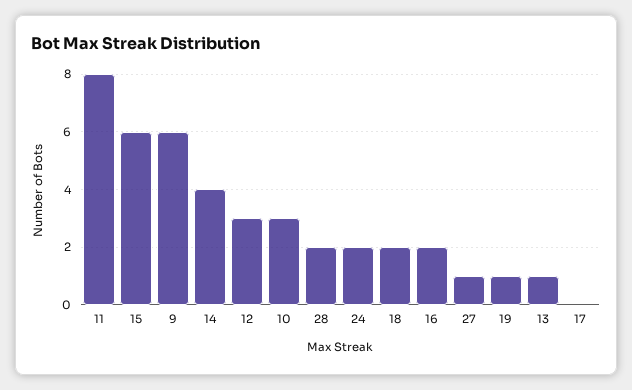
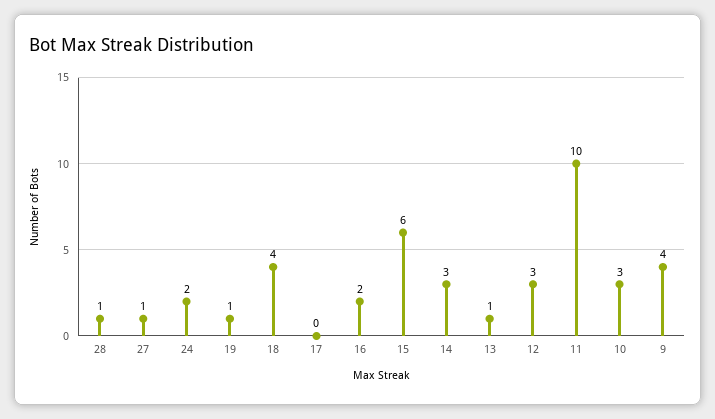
  {
-   "11": 8,
+   "11": 10,
    "15": 6,
-   "9": 6,
+   "9": 4,
-   "14": 4,
+   "14": 3,
    "12": 3,
    "10": 3,
-   "28": 2,
+   "28": 1,
    "24": 2,
-   "18": 2,
+   "18": 4,
    "16": 2,
    "27": 1,
    "19": 1,
    "13": 1,
    "17": 0
  }

